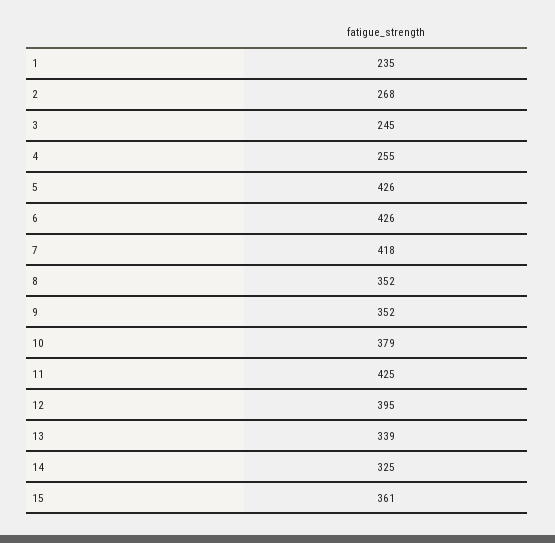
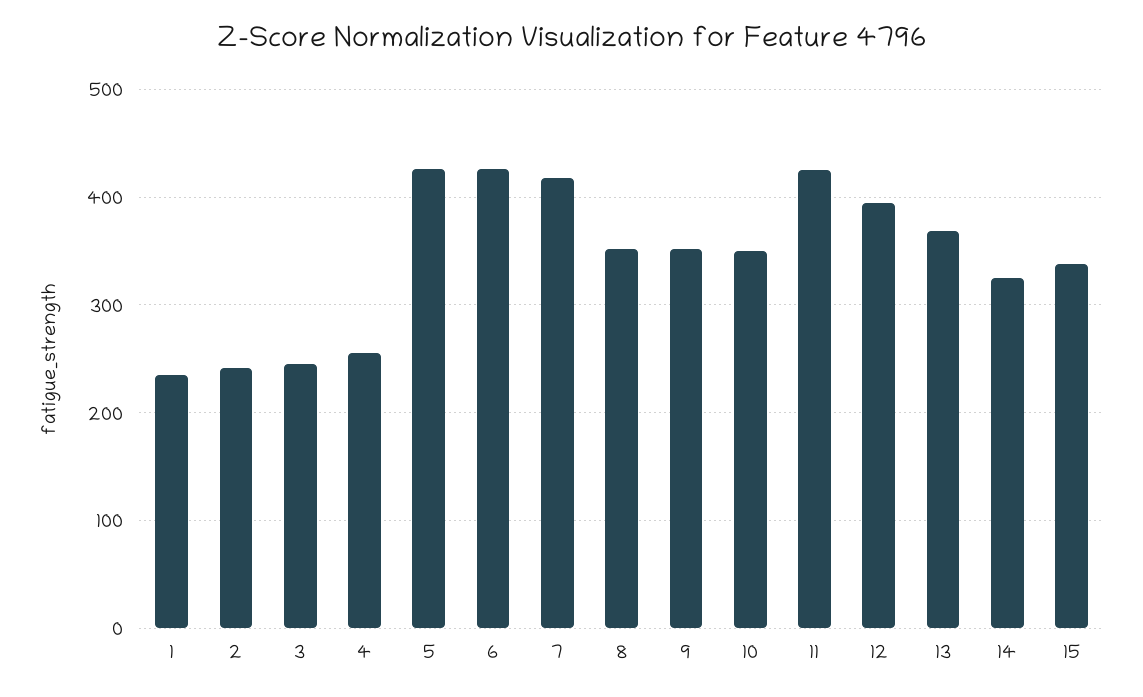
  {
    "1": 235,
-   "2": 268,
+   "2": 240,
    "3": 245,
    "4": 255,
    "5": 426,
    "6": 426,
    "7": 418,
    "8": 352,
    "9": 352,
-   "10": 379,
+   "10": 350,
    "11": 425,
    "12": 395,
-   "13": 339,
+   "13": 370,
    "14": 325,
-   "15": 361
+   "15": 340
  }

